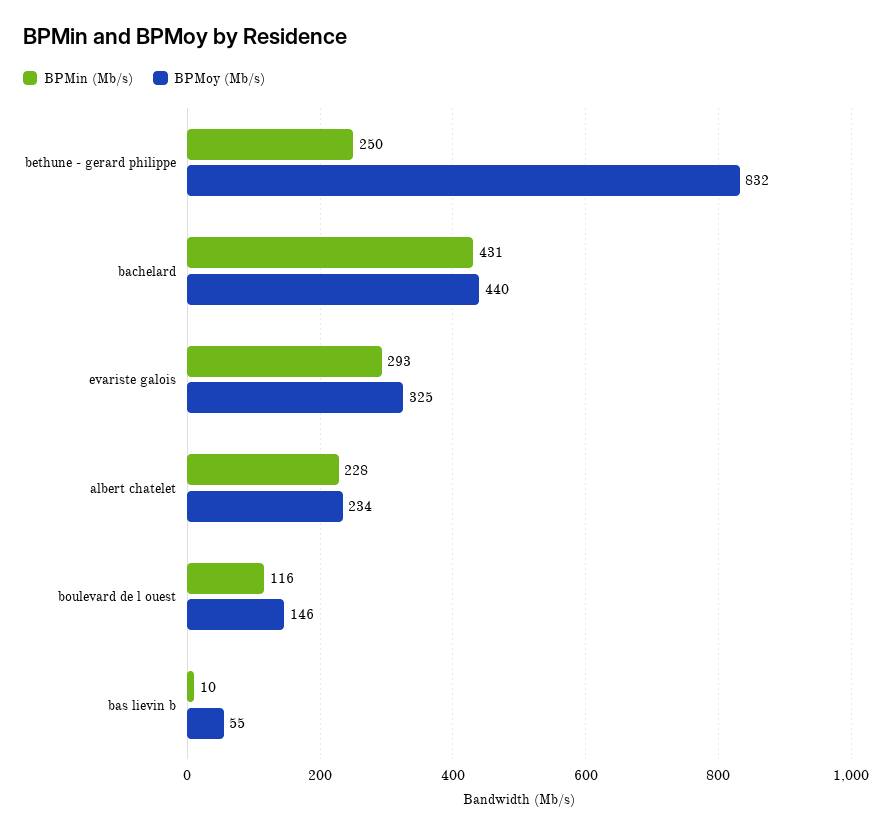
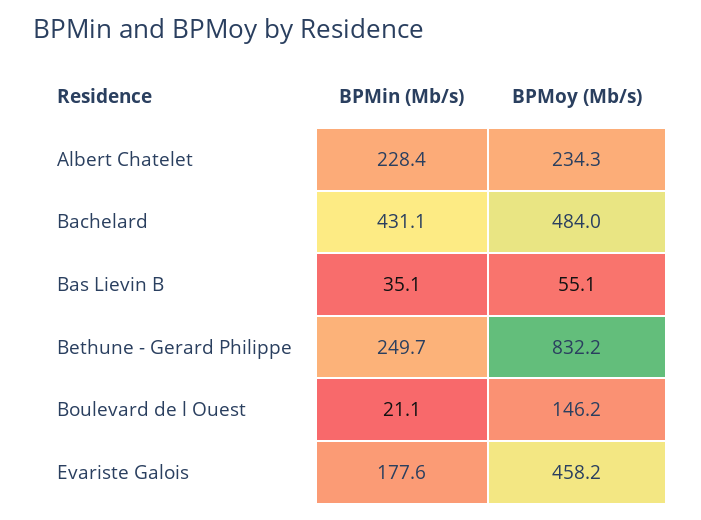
  {
    "BPMin (Mb/s)": {
      "bethune - gerard philippe": 249.7,
      "bachelard": 431.1,
-     "evariste galois": 293,
+     "evariste galois": 177.6,
      "albert chatelet": 228.4,
-     "boulevard de l ouest": 116,
+     "boulevard de l ouest": 21.1,
-     "bas lievin b": 10
+     "bas lievin b": 35.1
    },
    "BPMoy (Mb/s)": {
      "bethune - gerard philippe": 832.2,
-     "bachelard": 440,
+     "bachelard": 484,
-     "evariste galois": 325,
+     "evariste galois": 458.2,
      "albert chatelet": 234.3,
      "boulevard de l ouest": 146.2,
      "bas lievin b": 55.1
    }
  }

